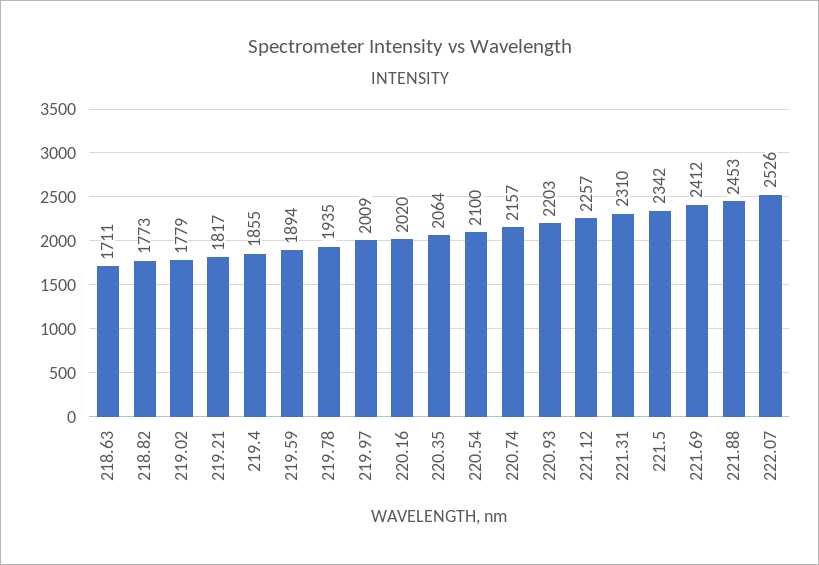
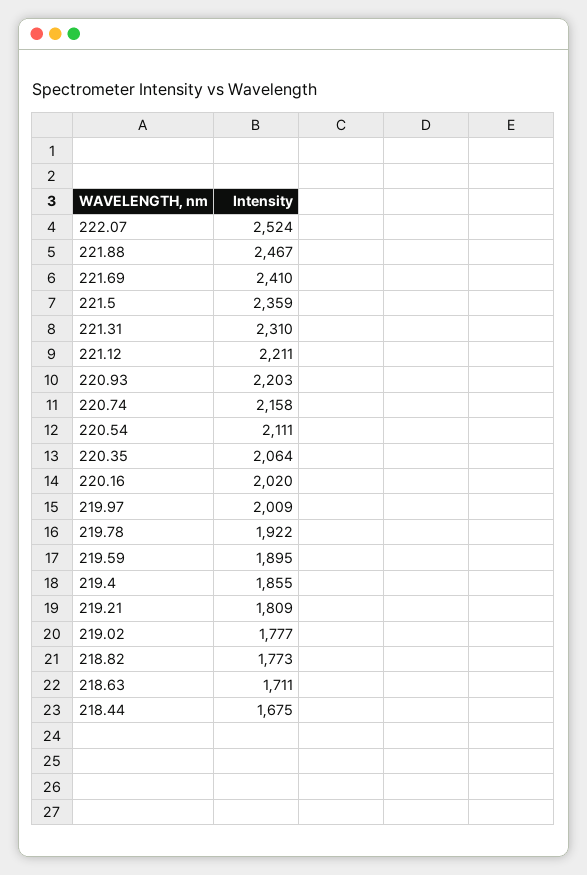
  {
    "218.63": 1711,
    "218.82": 1773,
-   "219.02": 1779,
+   "219.02": 1777,
-   "219.21": 1817,
+   "219.21": 1809,
    "219.4": 1855,
-   "219.59": 1894,
+   "219.59": 1895,
-   "219.78": 1935,
+   "219.78": 1922,
    "219.97": 2009,
    "220.16": 2020,
    "220.35": 2064,
-   "220.54": 2100,
+   "220.54": 2111,
-   "220.74": 2157,
+   "220.74": 2158,
    "220.93": 2203,
-   "221.12": 2257,
+   "221.12": 2211,
    "221.31": 2310,
-   "221.5": 2342,
+   "221.5": 2359,
-   "221.69": 2412,
+   "221.69": 2410,
-   "221.88": 2453,
+   "221.88": 2467,
-   "222.07": 2526
+   "222.07": 2524,
+   "218.44": 1675
  }

